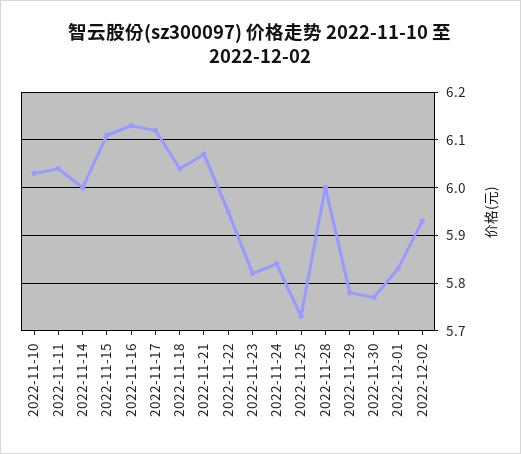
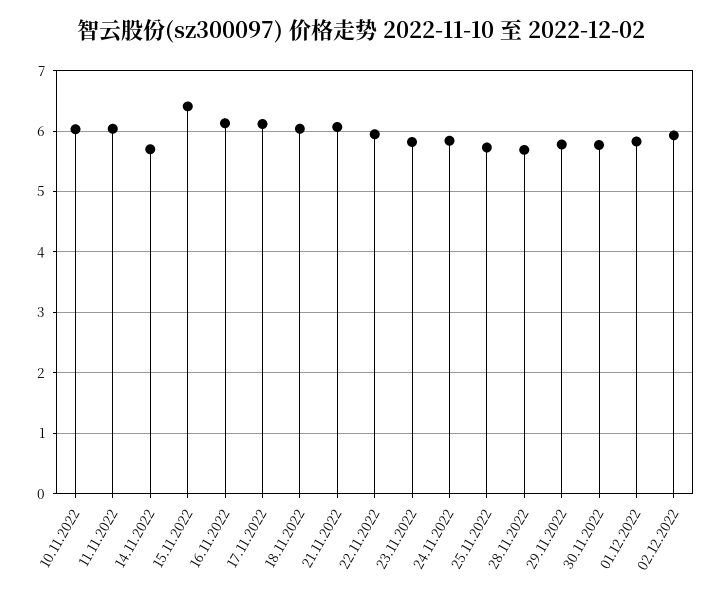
  {
    "2022-11-10": 6.05,
    "2022-11-11": 6.05,
-   "2022-11-14": 6,
+   "2022-11-14": 5.7,
-   "2022-11-15": 6.1,
+   "2022-11-15": 6.4,
    "2022-11-16": 6.15,
    "2022-11-17": 6.1,
    "2022-11-18": 6.05,
    "2022-11-21": 6.05,
    "2022-11-22": 5.95,
    "2022-11-23": 5.8,
    "2022-11-24": 5.85,
    "2022-11-25": 5.75,
-   "2022-11-28": 6,
+   "2022-11-28": 5.7,
    "2022-11-29": 5.8,
    "2022-11-30": 5.75,
    "2022-12-01": 5.85,
    "2022-12-02": 5.95
  }

